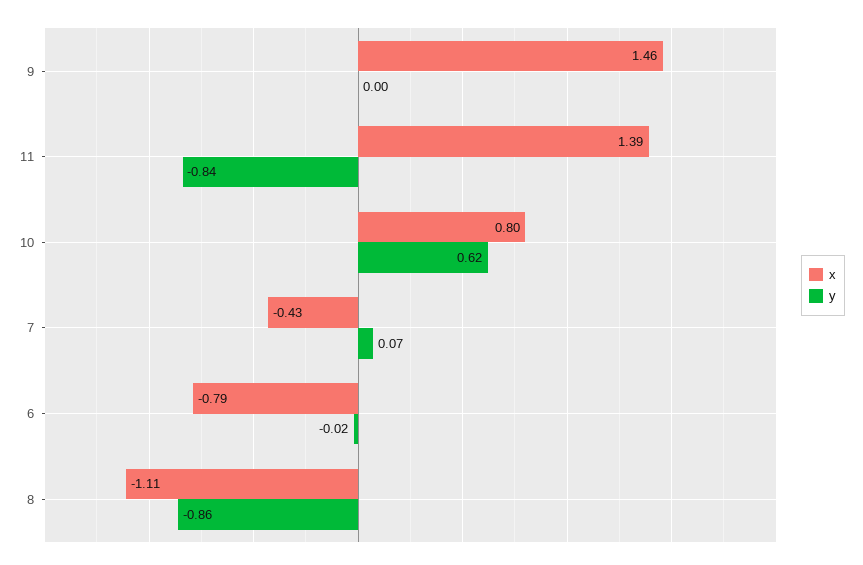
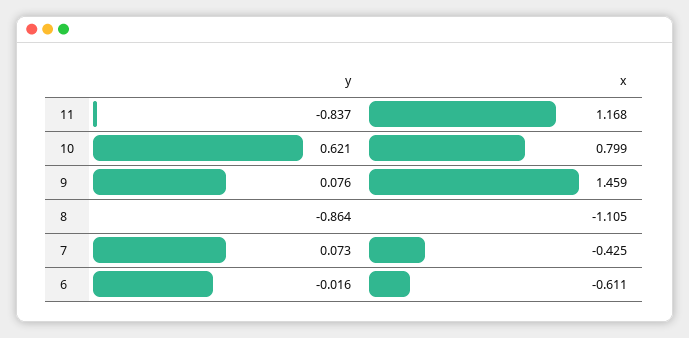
  {
    "x": {
      "9": 1.459,
-     "11": 1.39,
+     "11": 1.168,
      "10": 0.799,
      "7": -0.425,
-     "6": -0.79,
+     "6": -0.611,
      "8": -1.105
    },
    "y": {
-     "9": 0,
+     "9": 0.076,
      "11": -0.837,
      "10": 0.621,
      "7": 0.073,
      "6": -0.016,
      "8": -0.864
    }
  }

